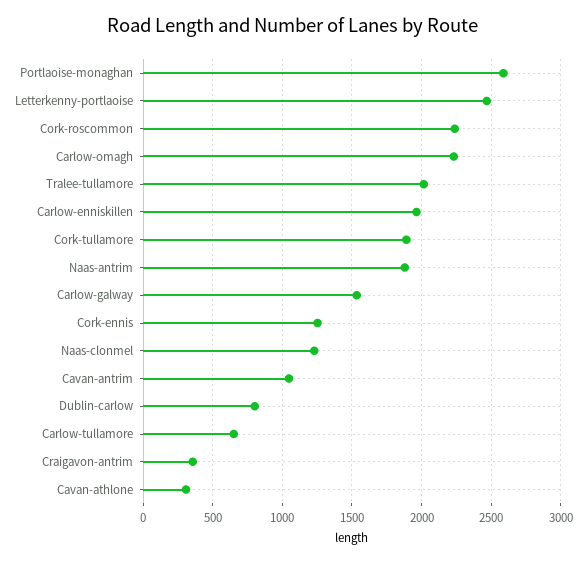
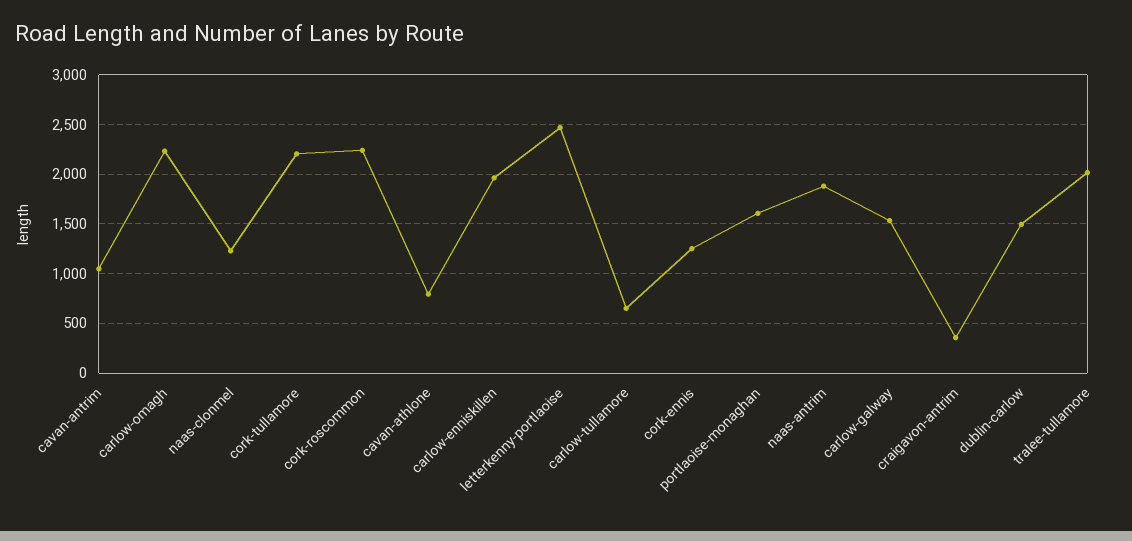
  {
-   "Portlaoise-monaghan": 2600,
+   "Portlaoise-monaghan": 1600,
    "Letterkenny-portlaoise": 2450,
    "Cork-roscommon": 2250,
    "Carlow-omagh": 2250,
    "Tralee-tullamore": 2000,
    "Carlow-enniskillen": 1950,
-   "Cork-tullamore": 1900,
+   "Cork-tullamore": 2200,
    "Naas-antrim": 1900,
    "Carlow-galway": 1550,
    "Cork-ennis": 1250,
    "Naas-clonmel": 1250,
    "Cavan-antrim": 1050,
-   "Dublin-carlow": 800,
+   "Dublin-carlow": 1500,
    "Carlow-tullamore": 650,
    "Craigavon-antrim": 350,
-   "Cavan-athlone": 300
+   "Cavan-athlone": 800
  }

